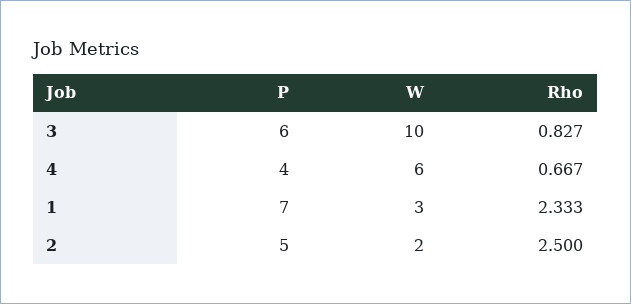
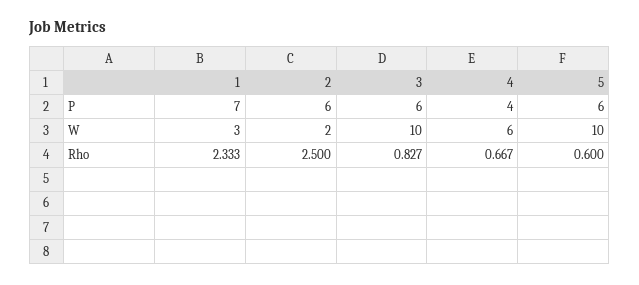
  {
    "P": {
      "3": 6,
      "4": 4,
      "1": 7,
-     "2": 5
+     "2": 6,
+     "5": 6
    },
    "W": {
      "3": 10,
      "4": 6,
      "1": 3,
-     "2": 2
+     "2": 2,
+     "5": 10
    },
    "Rho": {
      "3": 0.827,
      "4": 0.667,
      "1": 2.333,
-     "2": 2.5
+     "2": 2.5,
+     "5": 0.6
    }
  }

